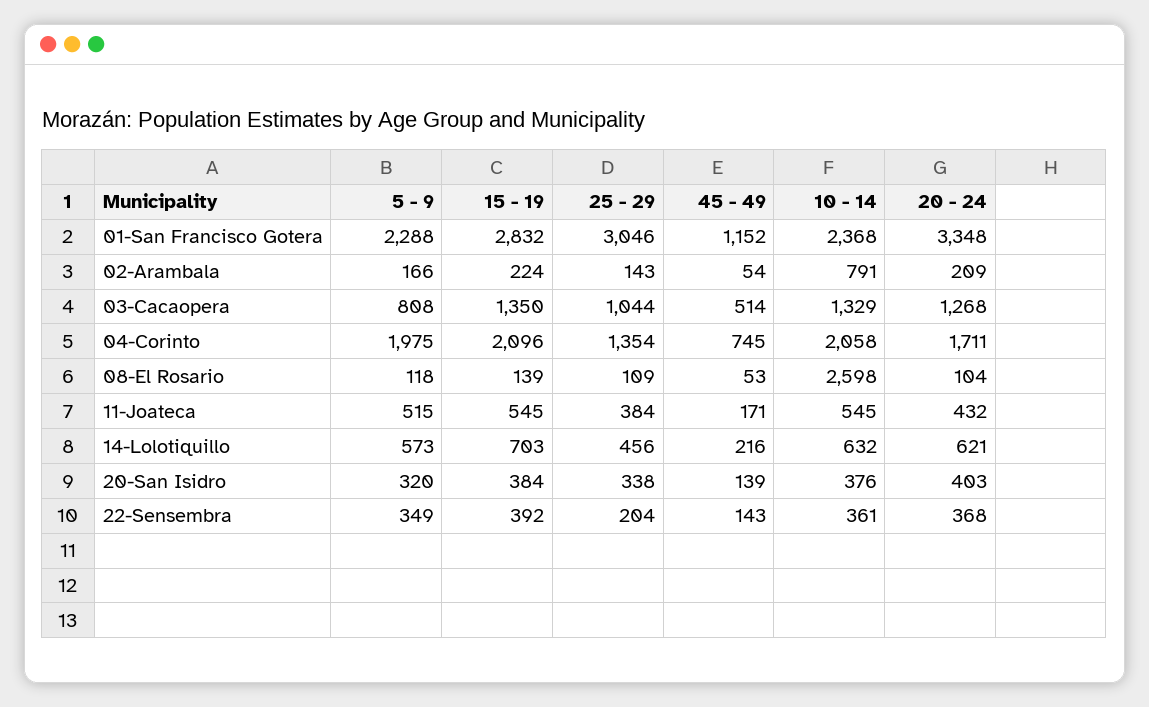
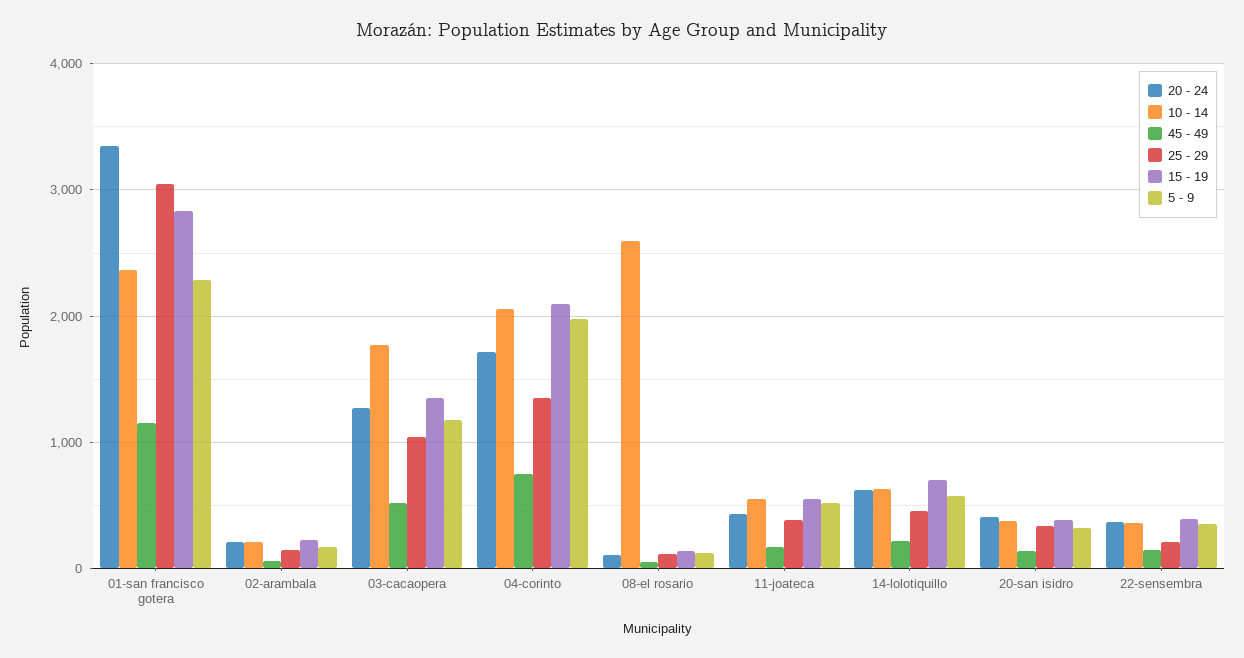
  {
    "5 - 9": {
      "01-San Francisco Gotera": 2288,
      "02-Arambala": 166,
-     "03-Cacaopera": 808,
+     "03-Cacaopera": 1200,
      "04-Corinto": 1975,
      "08-El Rosario": 118,
      "11-Joateca": 515,
      "14-Lolotiquillo": 573,
      "20-San Isidro": 320,
      "22-Sensembra": 349
    },
    "15 - 19": {
      "01-San Francisco Gotera": 2832,
      "02-Arambala": 224,
      "03-Cacaopera": 1350,
      "04-Corinto": 2096,
      "08-El Rosario": 139,
      "11-Joateca": 545,
      "14-Lolotiquillo": 703,
      "20-San Isidro": 384,
      "22-Sensembra": 392
    },
    "25 - 29": {
      "01-San Francisco Gotera": 3046,
      "02-Arambala": 143,
      "03-Cacaopera": 1044,
      "04-Corinto": 1354,
      "08-El Rosario": 109,
      "11-Joateca": 384,
      "14-Lolotiquillo": 456,
      "20-San Isidro": 338,
      "22-Sensembra": 204
    },
    "45 - 49": {
      "01-San Francisco Gotera": 1152,
      "02-Arambala": 54,
      "03-Cacaopera": 514,
      "04-Corinto": 745,
      "08-El Rosario": 53,
      "11-Joateca": 171,
      "14-Lolotiquillo": 216,
      "20-San Isidro": 139,
      "22-Sensembra": 143
    },
    "10 - 14": {
      "01-San Francisco Gotera": 2368,
-     "02-Arambala": 791,
+     "02-Arambala": 200,
-     "03-Cacaopera": 1329,
+     "03-Cacaopera": 1800,
      "04-Corinto": 2058,
      "08-El Rosario": 2598,
      "11-Joateca": 545,
      "14-Lolotiquillo": 632,
      "20-San Isidro": 376,
      "22-Sensembra": 361
    },
    "20 - 24": {
      "01-San Francisco Gotera": 3348,
      "02-Arambala": 209,
      "03-Cacaopera": 1268,
      "04-Corinto": 1711,
      "08-El Rosario": 104,
      "11-Joateca": 432,
      "14-Lolotiquillo": 621,
      "20-San Isidro": 403,
      "22-Sensembra": 368
    }
  }

